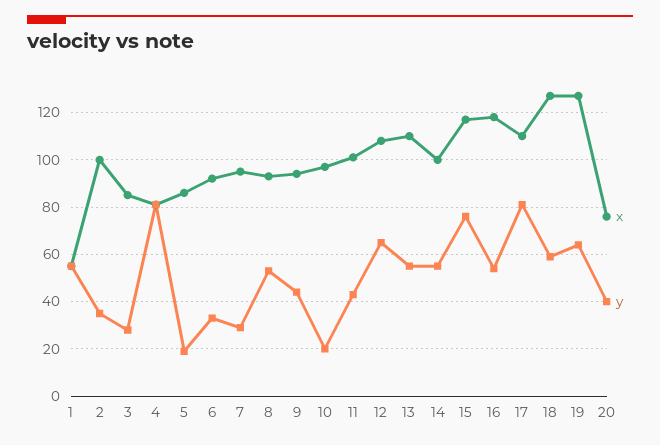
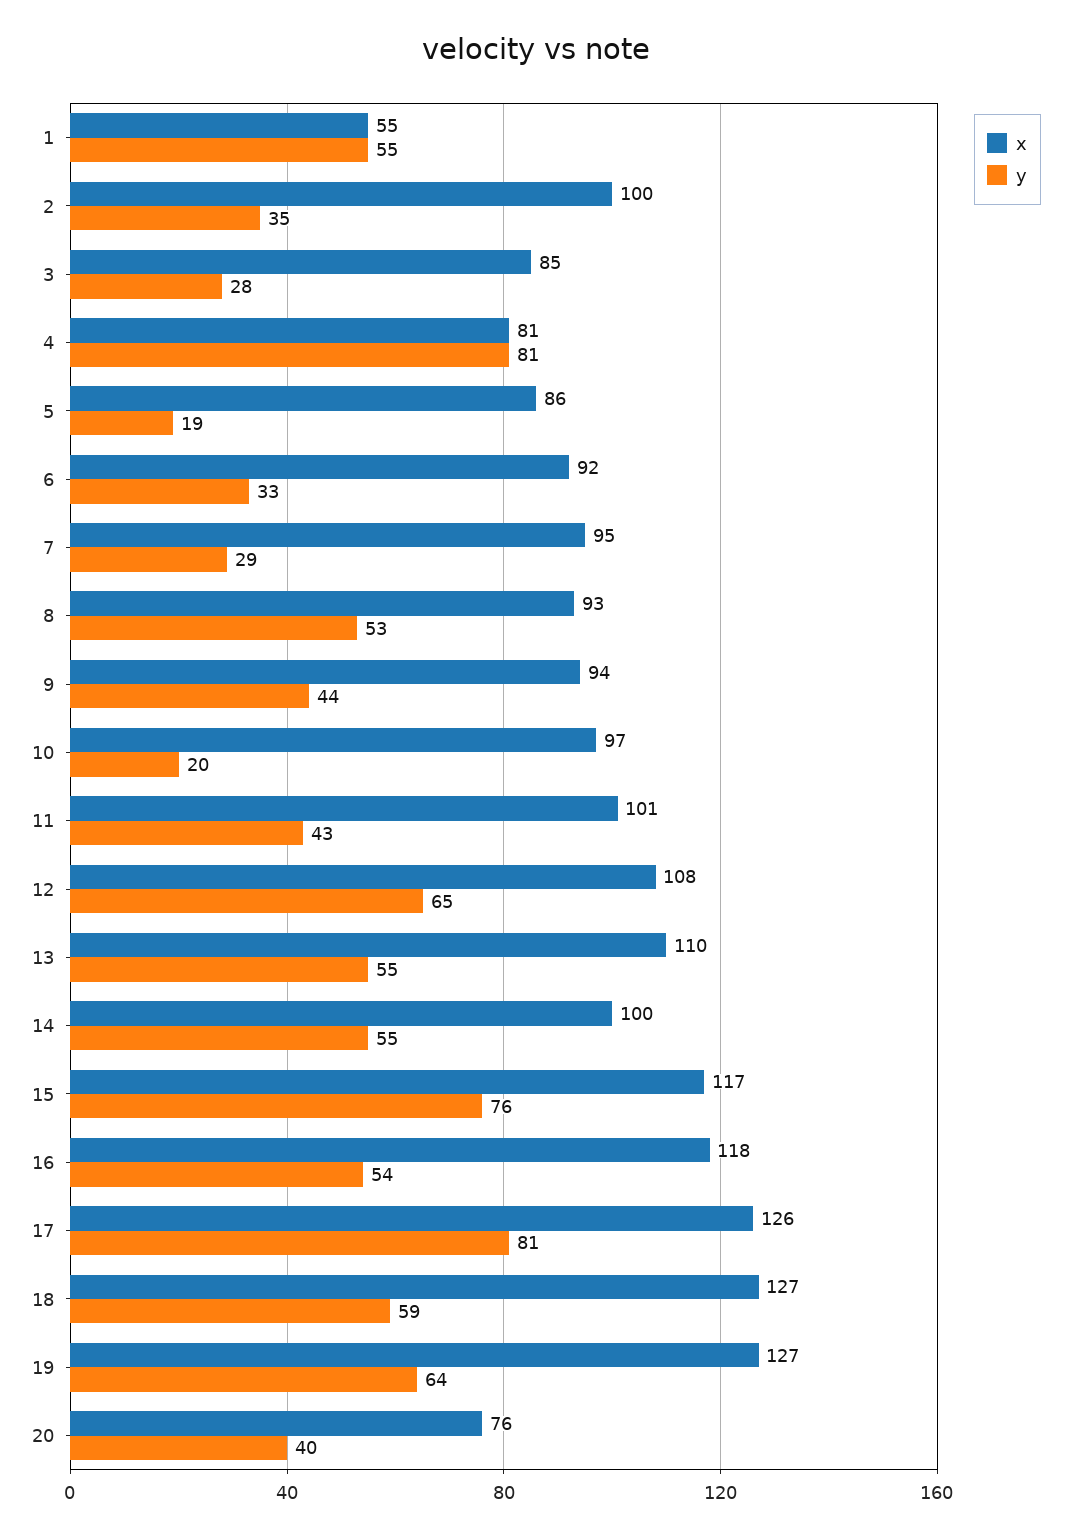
  {
    "x": {
      "1": 55,
      "2": 100,
      "3": 85,
      "4": 81,
      "5": 86,
      "6": 92,
      "7": 95,
      "8": 93,
      "9": 94,
      "10": 97,
      "11": 101,
      "12": 108,
      "13": 110,
      "14": 100,
      "15": 117,
      "16": 118,
-     "17": 110,
+     "17": 126,
      "18": 127,
      "19": 127,
      "20": 76
    },
    "y": {
      "1": 55,
      "2": 35,
      "3": 28,
      "4": 81,
      "5": 19,
      "6": 33,
      "7": 29,
      "8": 53,
      "9": 44,
      "10": 20,
      "11": 43,
      "12": 65,
      "13": 55,
      "14": 55,
      "15": 76,
      "16": 54,
      "17": 81,
      "18": 59,
      "19": 64,
      "20": 40
    }
  }

